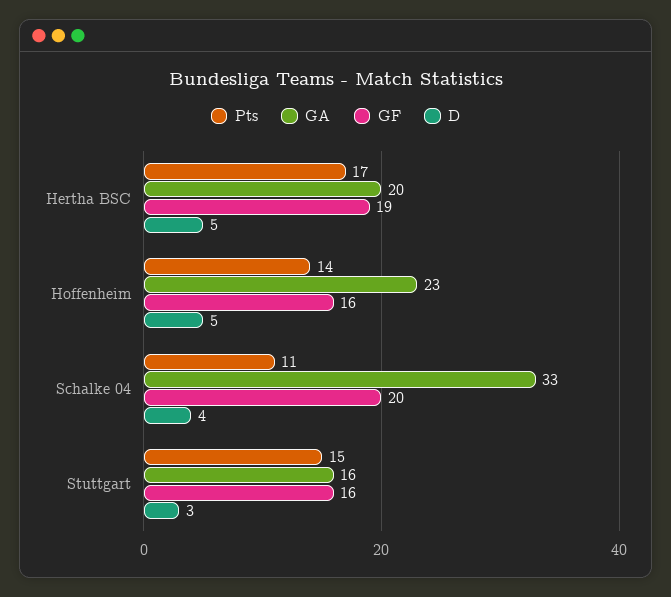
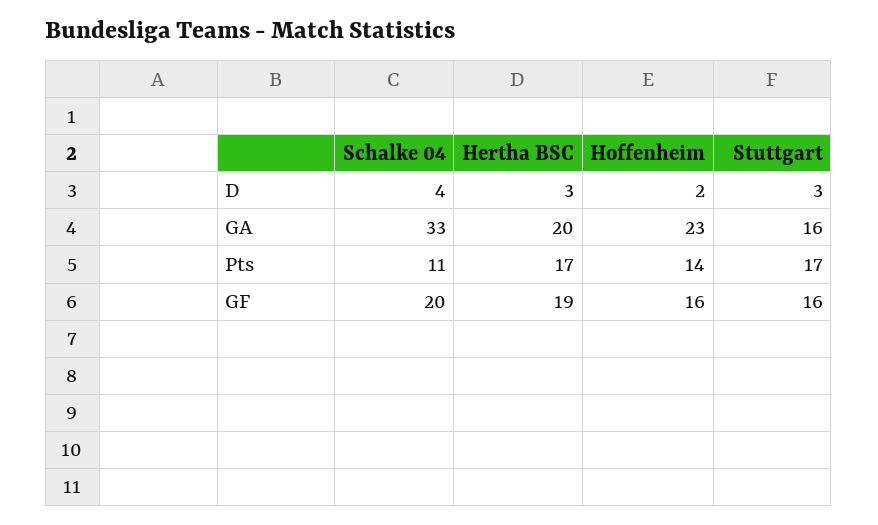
  {
    "Pts": {
      "Hertha BSC": 17,
      "Hoffenheim": 14,
      "Schalke 04": 11,
-     "Stuttgart": 15
+     "Stuttgart": 17
    },
    "GA": {
      "Hertha BSC": 20,
      "Hoffenheim": 23,
      "Schalke 04": 33,
      "Stuttgart": 16
    },
    "GF": {
      "Hertha BSC": 19,
      "Hoffenheim": 16,
      "Schalke 04": 20,
      "Stuttgart": 16
    },
    "D": {
-     "Hertha BSC": 5,
+     "Hertha BSC": 3,
-     "Hoffenheim": 5,
+     "Hoffenheim": 2,
      "Schalke 04": 4,
      "Stuttgart": 3
    }
  }

